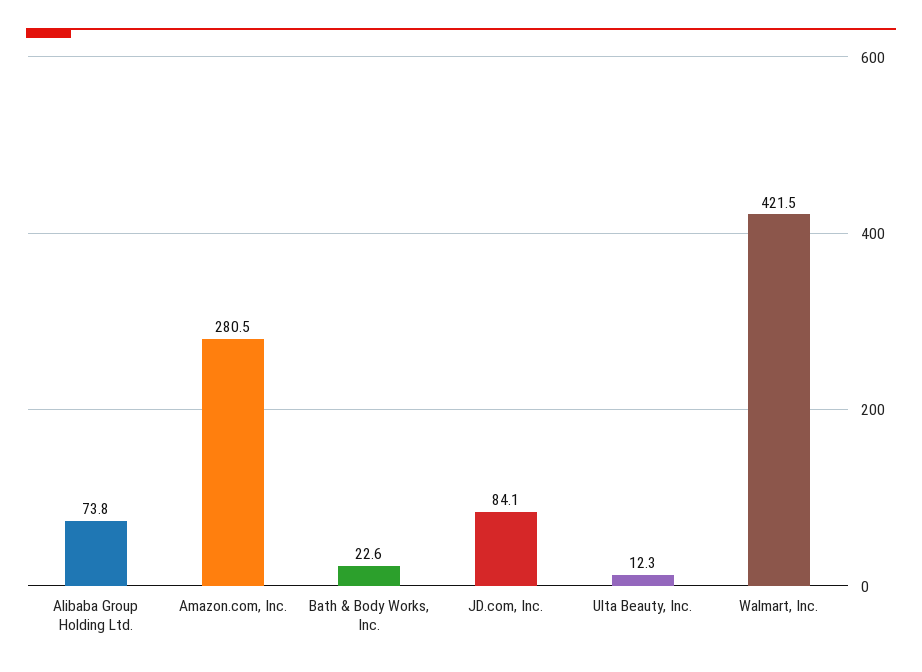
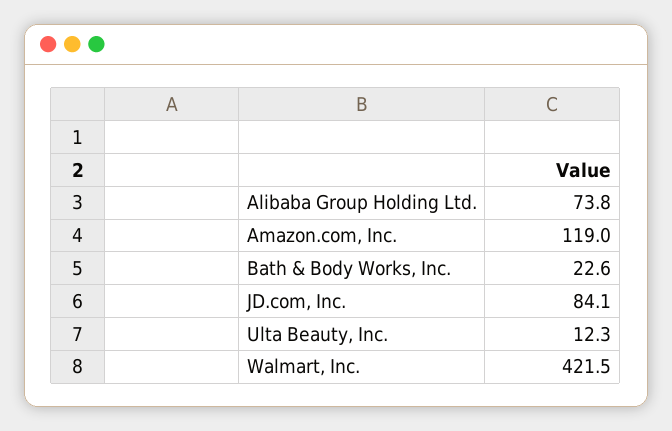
  {
    "Alibaba Group Holding Ltd.": 73.8,
-   "Amazon.com, Inc.": 280.5,
+   "Amazon.com, Inc.": 119,
    "Bath & Body Works, Inc.": 22.6,
    "JD.com, Inc.": 84.1,
    "Ulta Beauty, Inc.": 12.3,
    "Walmart, Inc.": 421.5
  }

